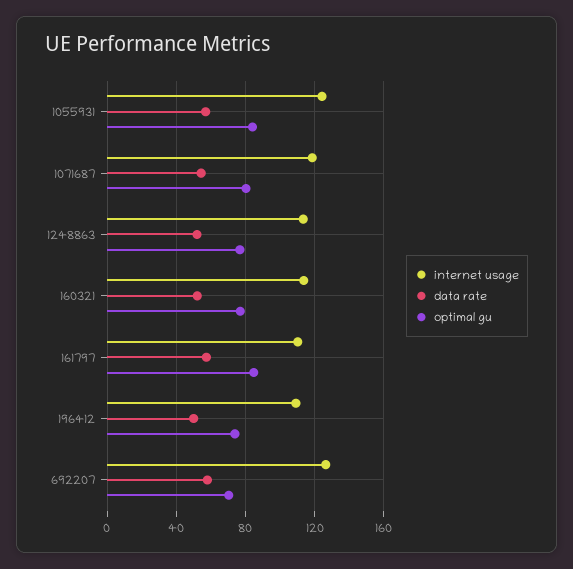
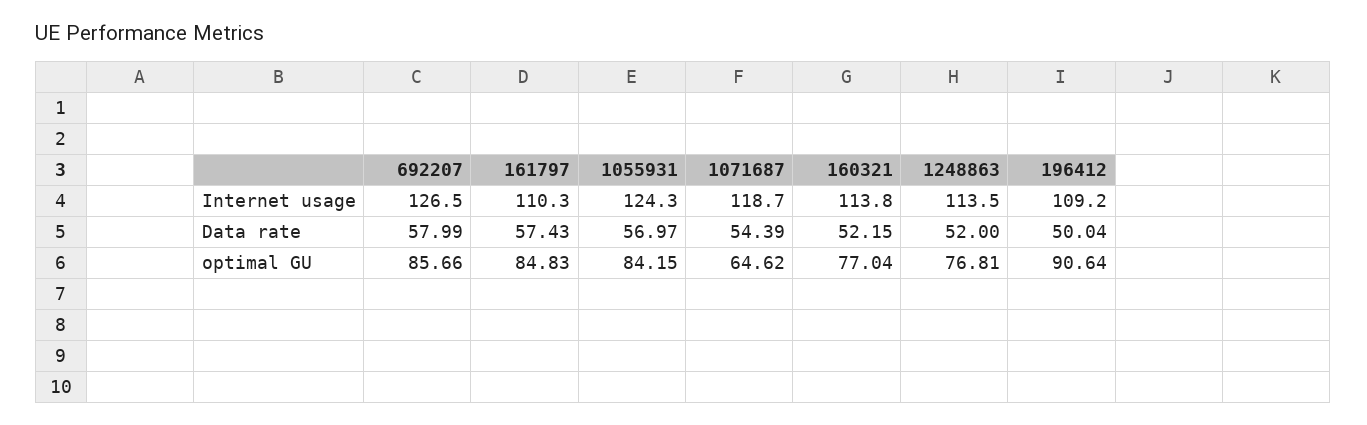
  {
    "internet usage": {
      "1055931": 124.3,
      "1071687": 118.7,
      "1248863": 113.5,
      "160321": 113.8,
      "161797": 110.3,
      "196412": 109.2,
      "692207": 126.5
    },
    "data rate": {
      "1055931": 56.97,
      "1071687": 54.39,
      "1248863": 52,
      "160321": 52.15,
      "161797": 57.43,
      "196412": 50.04,
      "692207": 57.99
    },
    "optimal gu": {
      "1055931": 84.15,
-     "1071687": 80,
+     "1071687": 64.62,
      "1248863": 76.81,
      "160321": 77.04,
      "161797": 84.83,
-     "196412": 75,
+     "196412": 90.64,
-     "692207": 70
+     "692207": 85.66
    }
  }

